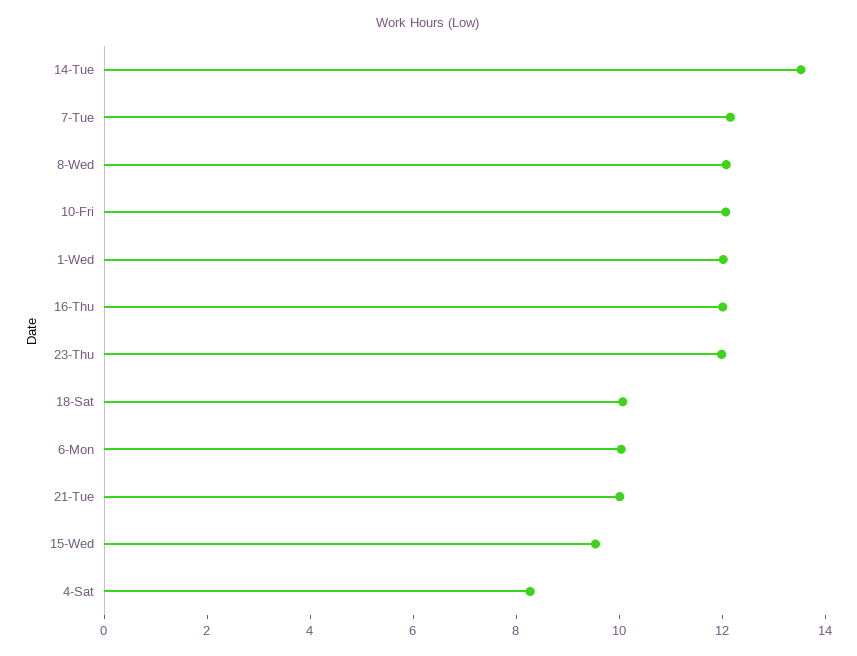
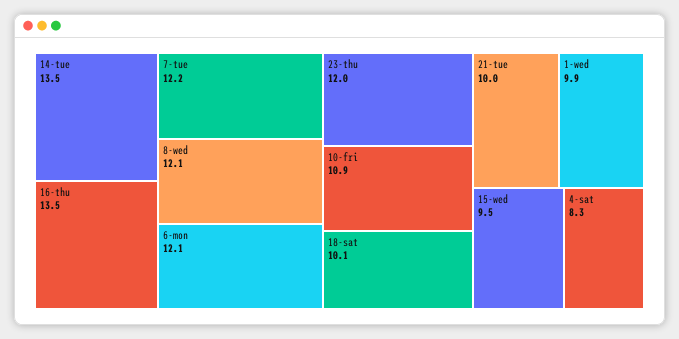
  {
    "14-Tue": 13.5,
    "7-Tue": 12.2,
    "8-Wed": 12.1,
-   "10-Fri": 12,
+   "10-Fri": 10.9,
-   "1-Wed": 12,
+   "1-Wed": 9.9,
-   "16-Thu": 12,
+   "16-Thu": 13.5,
    "23-Thu": 12,
    "18-Sat": 10.1,
-   "6-Mon": 10,
+   "6-Mon": 12.1,
    "21-Tue": 10,
    "15-Wed": 9.5,
    "4-Sat": 8.3
  }

